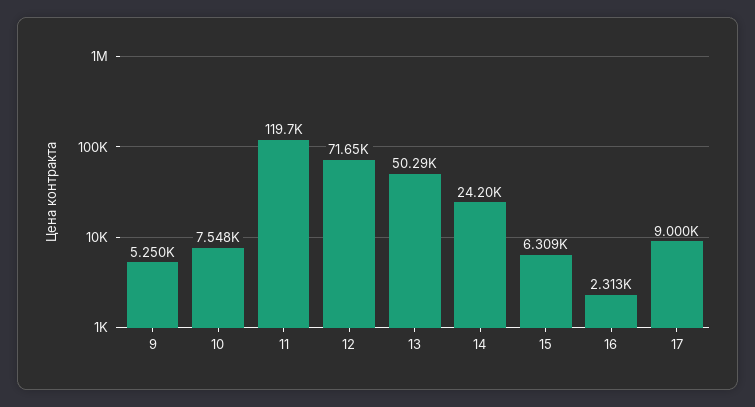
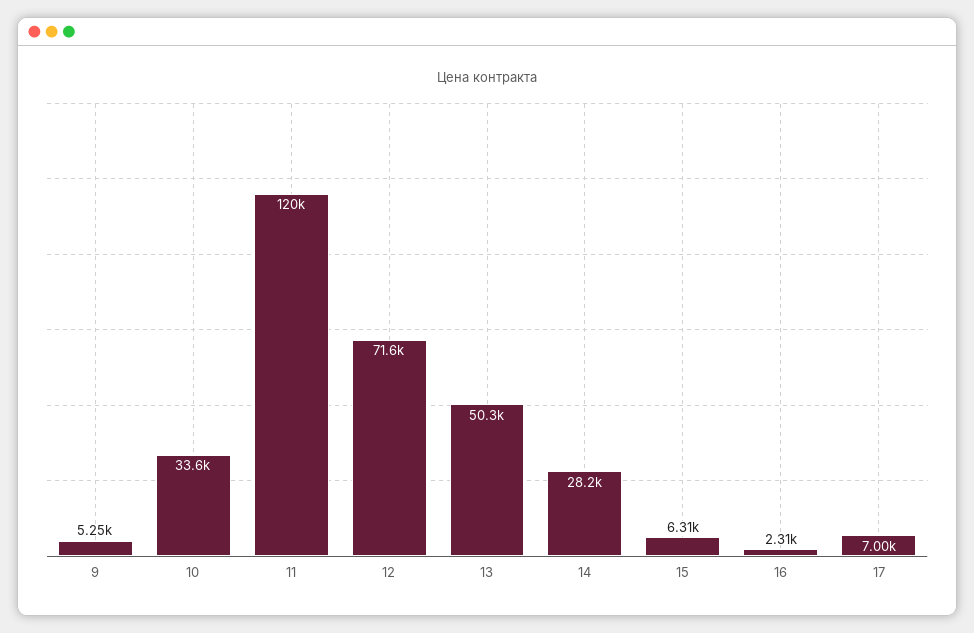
  {
    "9": 5250,
-   "10": 7548,
+   "10": 33600,
    "11": 119700,
    "12": 71650,
    "13": 50290,
-   "14": 24200,
+   "14": 28200,
    "15": 6309,
    "16": 2313,
-   "17": 9000
+   "17": 7000
  }

